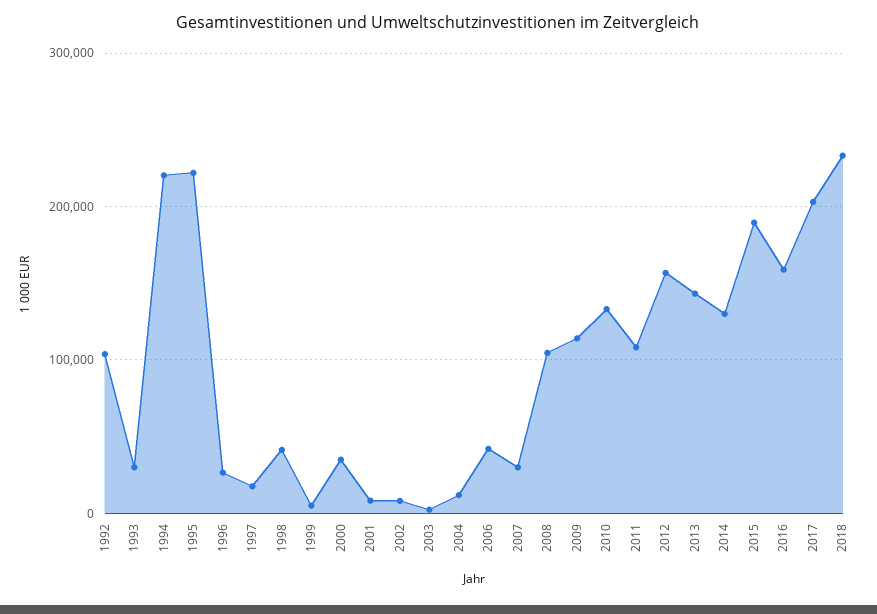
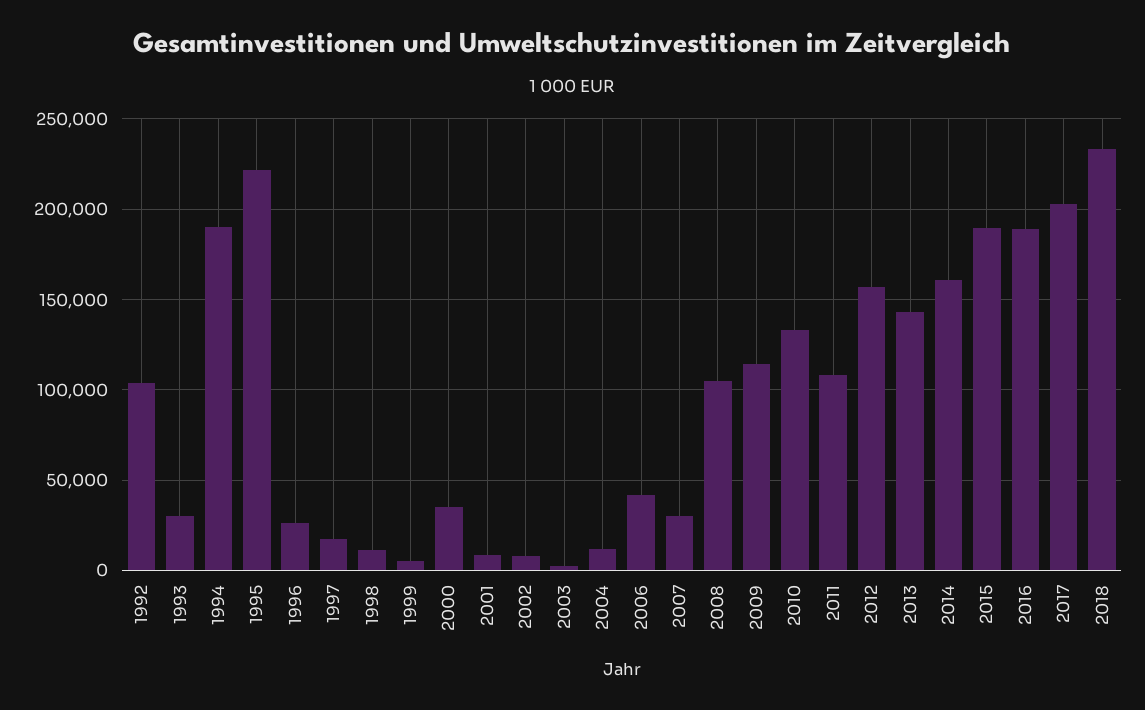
  {
    "1992": 105000,
    "1993": 30000,
-   "1994": 220000,
+   "1994": 190000,
    "1995": 220000,
    "1996": 25000,
    "1997": 20000,
-   "1998": 40000,
+   "1998": 10000,
    "1999": 5000,
    "2000": 35000,
    "2001": 10000,
    "2002": 10000,
    "2003": 5000,
    "2004": 10000,
    "2006": 40000,
    "2007": 30000,
    "2008": 105000,
    "2009": 115000,
    "2010": 135000,
    "2011": 110000,
    "2012": 155000,
    "2013": 145000,
-   "2014": 130000,
+   "2014": 160000,
    "2015": 190000,
-   "2016": 160000,
+   "2016": 190000,
    "2017": 205000,
    "2018": 235000
  }

